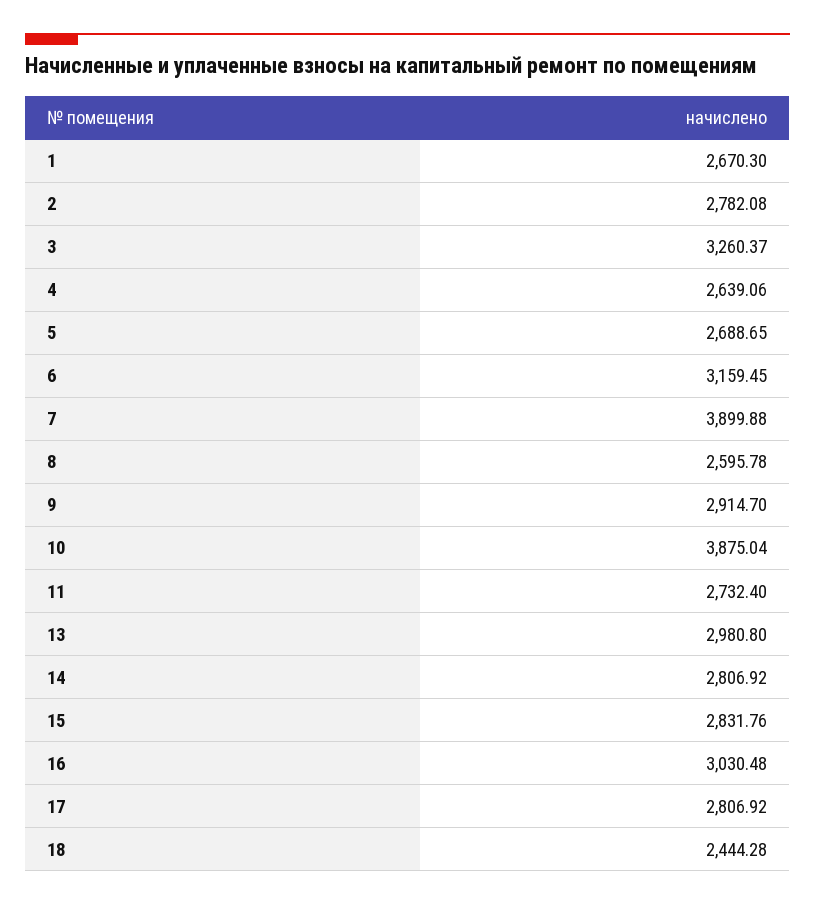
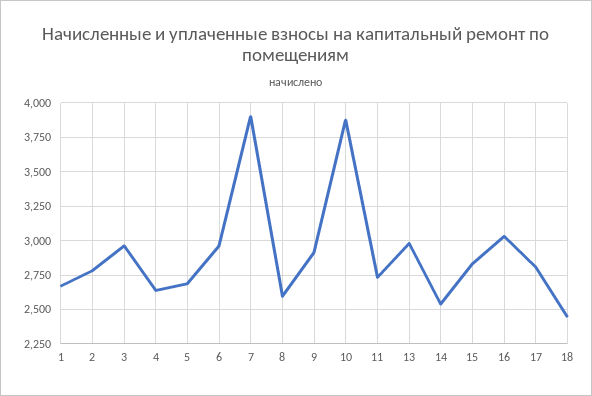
  {
    "1": 2670.3,
    "2": 2782.08,
-   "3": 3260.37,
+   "3": 2950,
    "4": 2639.06,
    "5": 2688.65,
-   "6": 3159.45,
+   "6": 2950,
    "7": 3899.88,
    "8": 2595.78,
    "9": 2914.7,
    "10": 3875.04,
    "11": 2732.4,
    "13": 2980.8,
-   "14": 2806.92,
+   "14": 2550,
    "15": 2831.76,
    "16": 3030.48,
    "17": 2806.92,
    "18": 2444.28
  }

